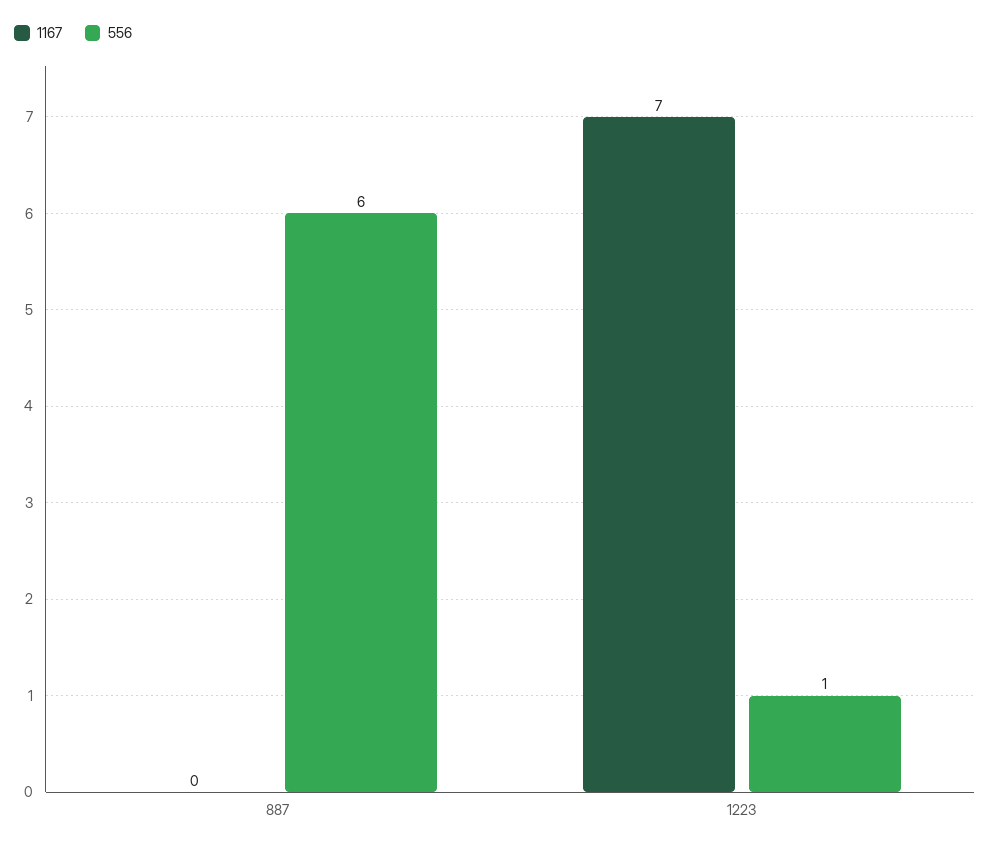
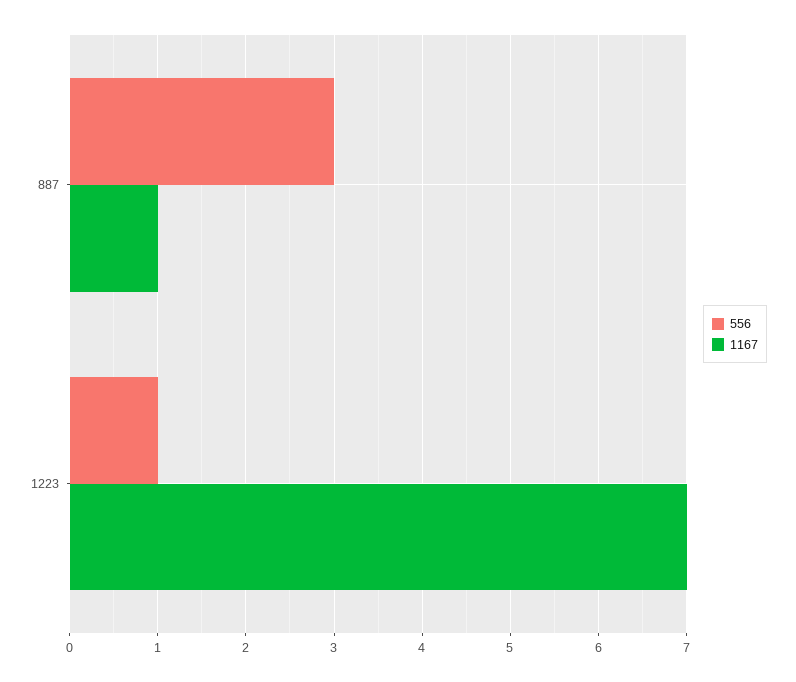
  {
    "1167": {
-     "887": 0,
+     "887": 1,
      "1223": 7
    },
    "556": {
-     "887": 6,
+     "887": 3,
      "1223": 1
    }
  }

